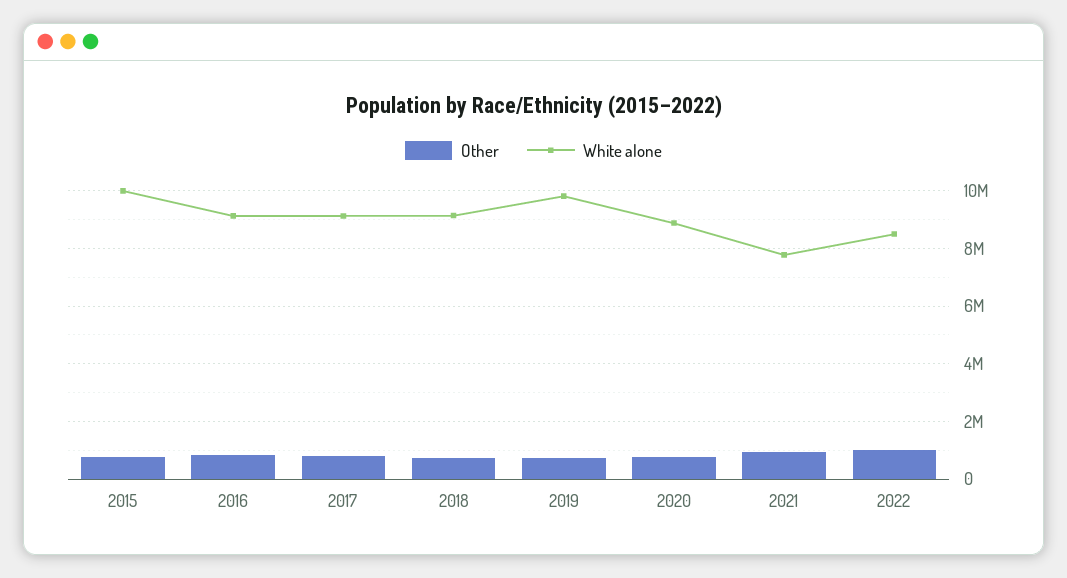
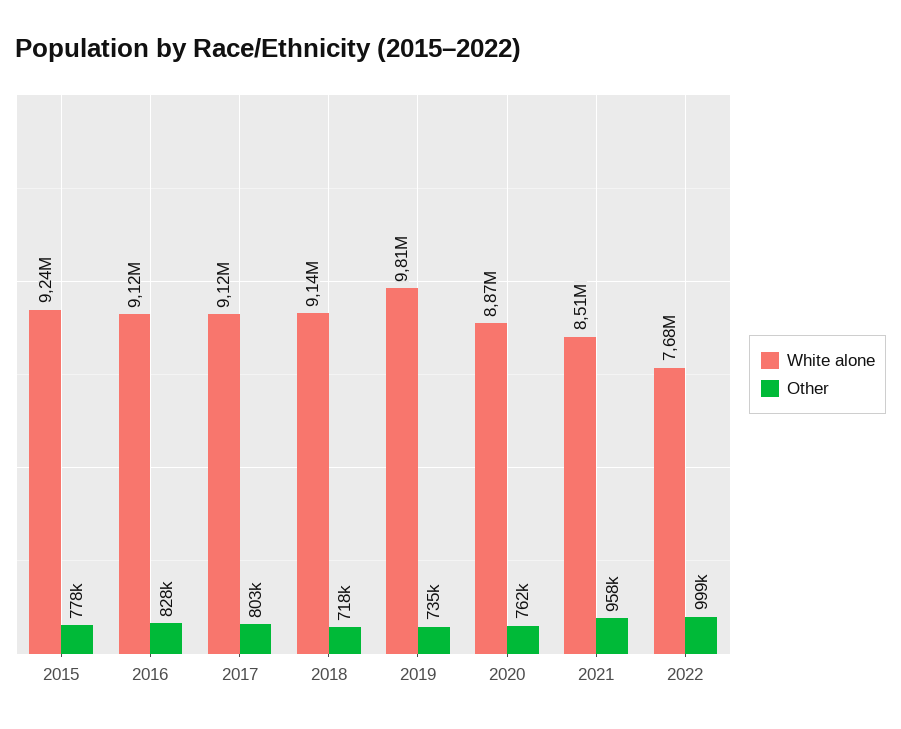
  {
    "Other": {
      "2015": 778000,
      "2016": 828000,
      "2017": 803000,
      "2018": 718000,
      "2019": 735000,
      "2020": 762000,
      "2021": 958000,
      "2022": 999000
    },
    "White alone": {
-     "2015": 10000000,
+     "2015": 9240000,
      "2016": 9120000,
      "2017": 9120000,
      "2018": 9140000,
      "2019": 9810000,
      "2020": 8870000,
-     "2021": 7750000,
+     "2021": 8510000,
-     "2022": 8500000
+     "2022": 7680000
    }
  }

